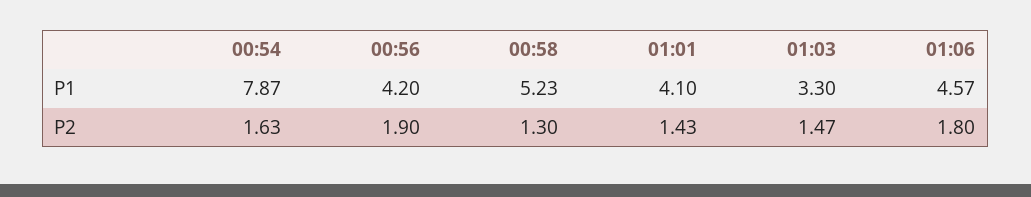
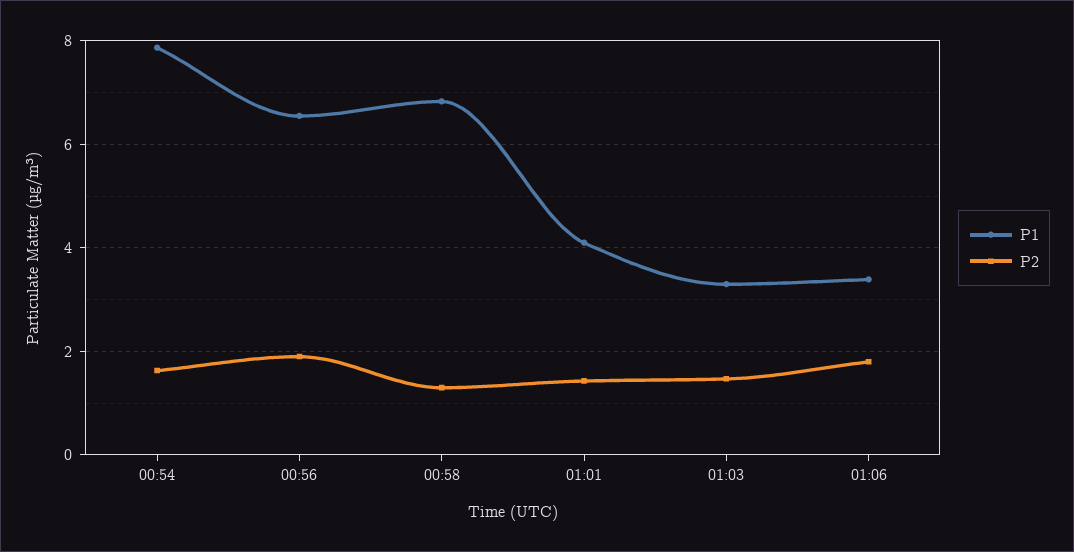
  {
    "P1": {
      "00:54": 7.87,
-     "00:56": 4.2,
+     "00:56": 6.6,
-     "00:58": 5.23,
+     "00:58": 6.8,
      "01:01": 4.1,
      "01:03": 3.3,
-     "01:06": 4.57
+     "01:06": 3.4
    },
    "P2": {
      "00:54": 1.63,
      "00:56": 1.9,
      "00:58": 1.3,
      "01:01": 1.43,
      "01:03": 1.47,
      "01:06": 1.8
    }
  }

